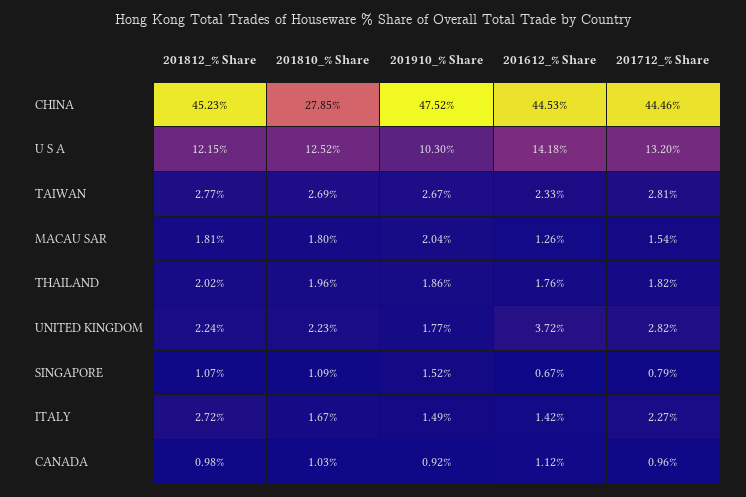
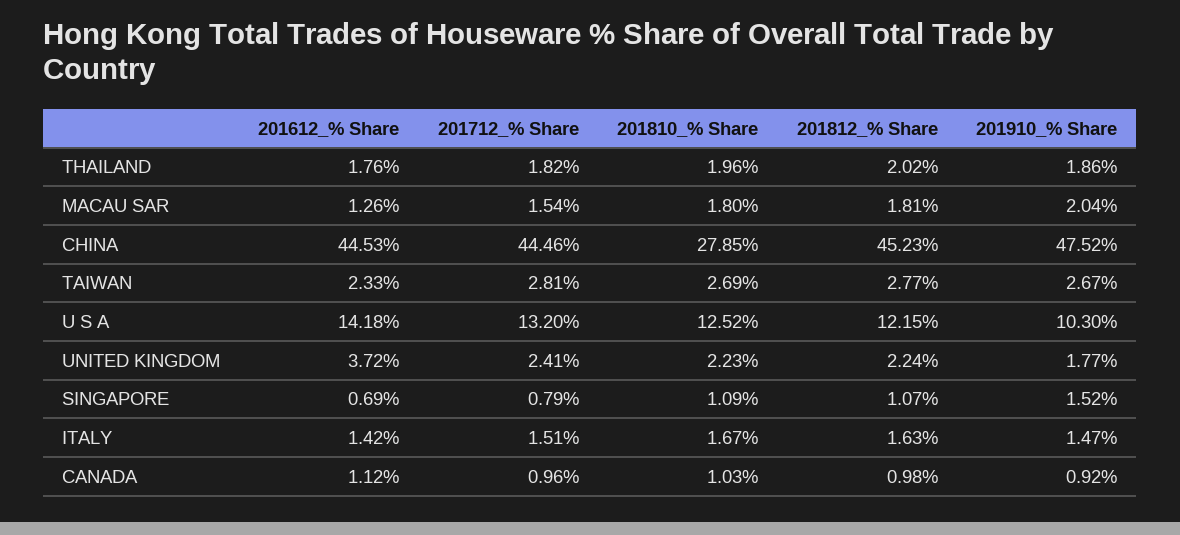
  {
    "201812_% Share": {
      "CHINA": 45.23,
      "U S A": 12.15,
      "TAIWAN": 2.77,
      "MACAU SAR": 1.81,
      "THAILAND": 2.02,
      "UNITED KINGDOM": 2.24,
      "SINGAPORE": 1.07,
-     "ITALY": 2.72,
+     "ITALY": 1.63,
      "CANADA": 0.98
    },
    "201810_% Share": {
      "CHINA": 27.85,
      "U S A": 12.52,
      "TAIWAN": 2.69,
      "MACAU SAR": 1.8,
      "THAILAND": 1.96,
      "UNITED KINGDOM": 2.23,
      "SINGAPORE": 1.09,
      "ITALY": 1.67,
      "CANADA": 1.03
    },
    "201910_% Share": {
      "CHINA": 47.52,
      "U S A": 10.3,
      "TAIWAN": 2.67,
      "MACAU SAR": 2.04,
      "THAILAND": 1.86,
      "UNITED KINGDOM": 1.77,
      "SINGAPORE": 1.52,
-     "ITALY": 1.49,
+     "ITALY": 1.47,
      "CANADA": 0.92
    },
    "201612_% Share": {
      "CHINA": 44.53,
      "U S A": 14.18,
      "TAIWAN": 2.33,
      "MACAU SAR": 1.26,
      "THAILAND": 1.76,
      "UNITED KINGDOM": 3.72,
-     "SINGAPORE": 0.67,
+     "SINGAPORE": 0.69,
      "ITALY": 1.42,
      "CANADA": 1.12
    },
    "201712_% Share": {
      "CHINA": 44.46,
      "U S A": 13.2,
      "TAIWAN": 2.81,
      "MACAU SAR": 1.54,
      "THAILAND": 1.82,
-     "UNITED KINGDOM": 2.82,
+     "UNITED KINGDOM": 2.41,
      "SINGAPORE": 0.79,
-     "ITALY": 2.27,
+     "ITALY": 1.51,
      "CANADA": 0.96
    }
  }

